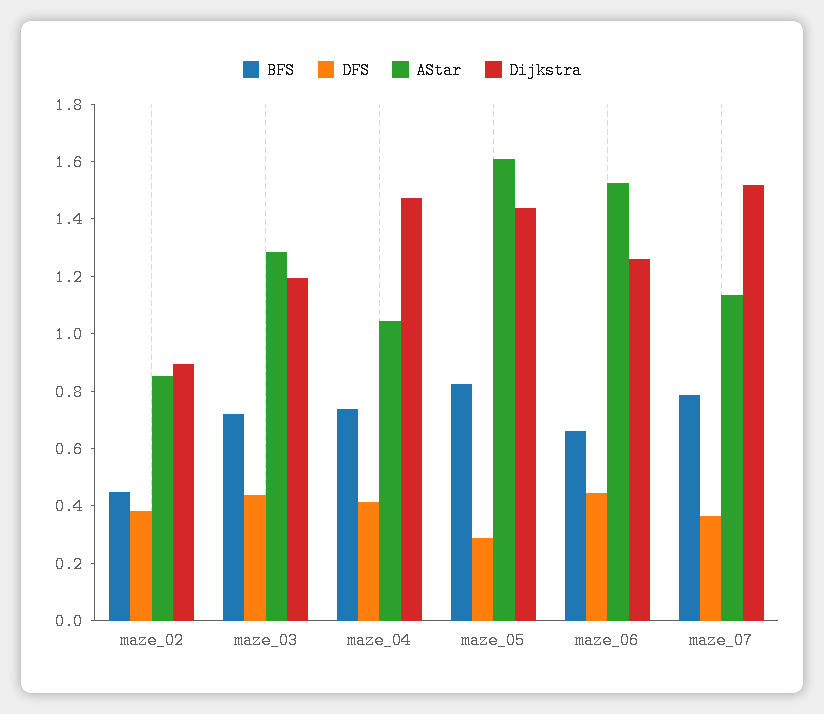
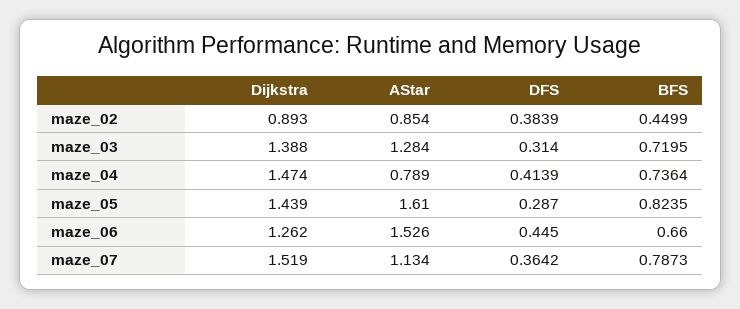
  {
    "BFS": {
      "maze_02": 0.4499,
      "maze_03": 0.7195,
      "maze_04": 0.7364,
      "maze_05": 0.8235,
      "maze_06": 0.66,
      "maze_07": 0.7873
    },
    "DFS": {
      "maze_02": 0.3839,
-     "maze_03": 0.45,
+     "maze_03": 0.314,
      "maze_04": 0.4139,
      "maze_05": 0.287,
      "maze_06": 0.445,
      "maze_07": 0.3642
    },
    "AStar": {
      "maze_02": 0.854,
      "maze_03": 1.284,
-     "maze_04": 1.05,
+     "maze_04": 0.789,
      "maze_05": 1.61,
      "maze_06": 1.526,
      "maze_07": 1.134
    },
    "Dijkstra": {
      "maze_02": 0.893,
-     "maze_03": 1.2,
+     "maze_03": 1.388,
      "maze_04": 1.474,
      "maze_05": 1.439,
      "maze_06": 1.262,
      "maze_07": 1.519
    }
  }

